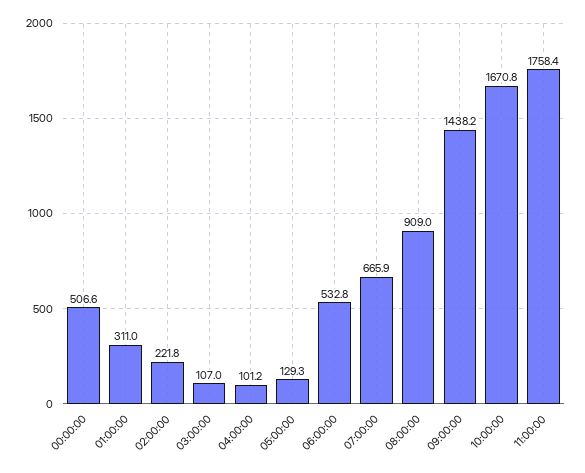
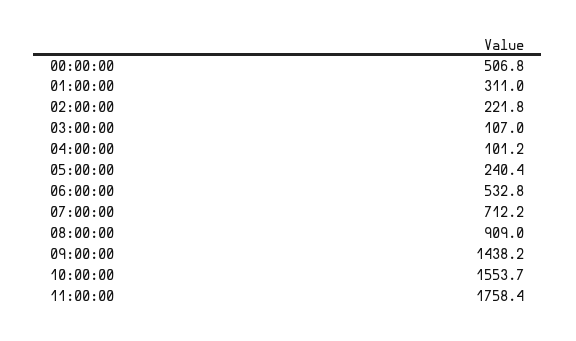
  {
-   "00:00:00": 506.6,
+   "00:00:00": 506.8,
    "01:00:00": 311,
    "02:00:00": 221.8,
    "03:00:00": 107,
    "04:00:00": 101.2,
-   "05:00:00": 129.3,
+   "05:00:00": 240.4,
    "06:00:00": 532.8,
-   "07:00:00": 665.9,
+   "07:00:00": 712.2,
    "08:00:00": 909,
    "09:00:00": 1438.2,
-   "10:00:00": 1670.8,
+   "10:00:00": 1553.7,
    "11:00:00": 1758.4
  }

